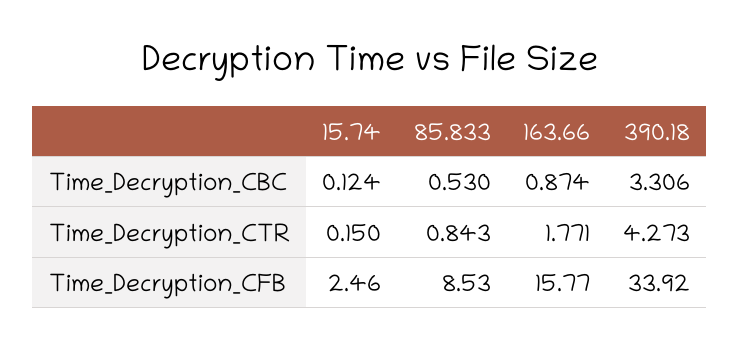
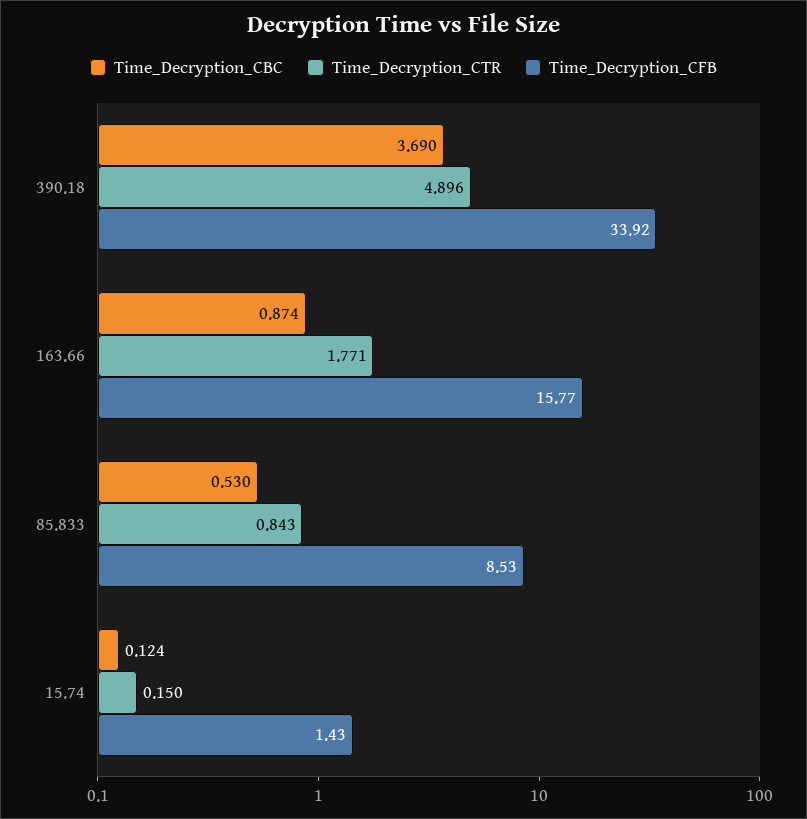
  {
    "Time_Decryption_CBC": {
      "15.74": 0.124,
      "85.833": 0.53,
      "163.66": 0.874,
-     "390.18": 3.306
+     "390.18": 3.69
    },
    "Time_Decryption_CTR": {
      "15.74": 0.15,
      "85.833": 0.843,
      "163.66": 1.771,
-     "390.18": 4.273
+     "390.18": 4.896
    },
    "Time_Decryption_CFB": {
-     "15.74": 2.46,
+     "15.74": 1.43,
      "85.833": 8.53,
      "163.66": 15.77,
      "390.18": 33.92
    }
  }

